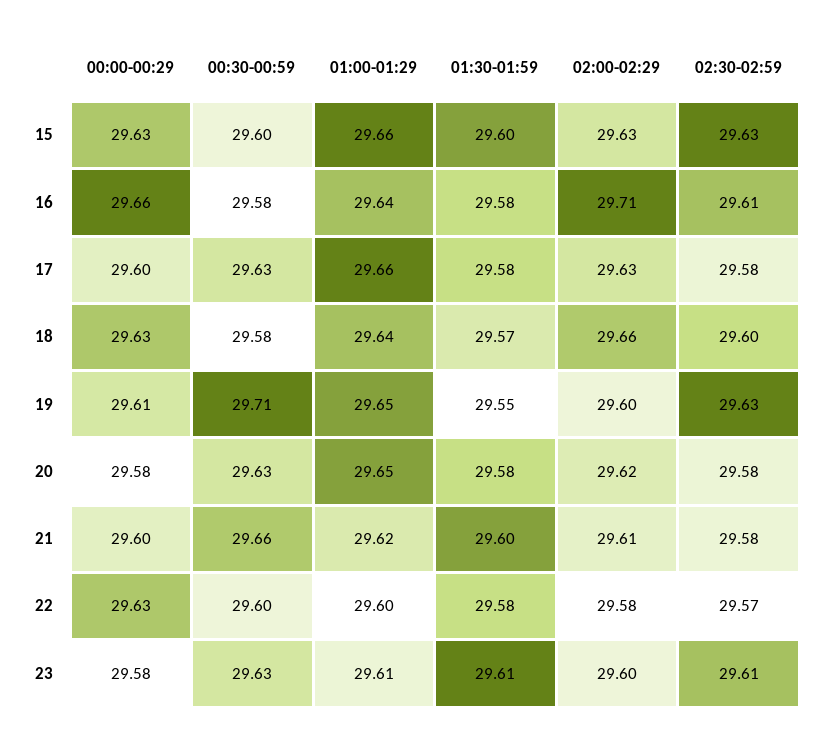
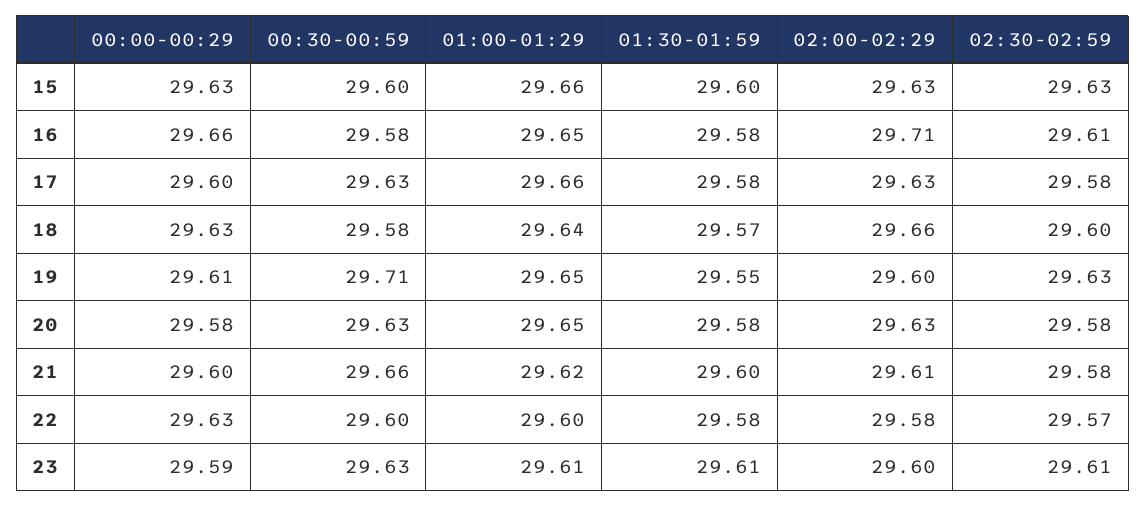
  {
    "00:00-00:29": {
      "15": 29.63,
      "16": 29.66,
      "17": 29.6,
      "18": 29.63,
      "19": 29.61,
      "20": 29.58,
      "21": 29.6,
      "22": 29.63,
-     "23": 29.58
+     "23": 29.59
    },
    "00:30-00:59": {
      "15": 29.6,
      "16": 29.58,
      "17": 29.63,
      "18": 29.58,
      "19": 29.71,
      "20": 29.63,
      "21": 29.66,
      "22": 29.6,
      "23": 29.63
    },
    "01:00-01:29": {
      "15": 29.66,
-     "16": 29.64,
+     "16": 29.65,
      "17": 29.66,
      "18": 29.64,
      "19": 29.65,
      "20": 29.65,
      "21": 29.62,
      "22": 29.6,
      "23": 29.61
    },
    "01:30-01:59": {
      "15": 29.6,
      "16": 29.58,
      "17": 29.58,
      "18": 29.57,
      "19": 29.55,
      "20": 29.58,
      "21": 29.6,
      "22": 29.58,
      "23": 29.61
    },
    "02:00-02:29": {
      "15": 29.63,
      "16": 29.71,
      "17": 29.63,
      "18": 29.66,
      "19": 29.6,
-     "20": 29.62,
+     "20": 29.63,
      "21": 29.61,
      "22": 29.58,
      "23": 29.6
    },
    "02:30-02:59": {
      "15": 29.63,
      "16": 29.61,
      "17": 29.58,
      "18": 29.6,
      "19": 29.63,
      "20": 29.58,
      "21": 29.58,
      "22": 29.57,
      "23": 29.61
    }
  }

